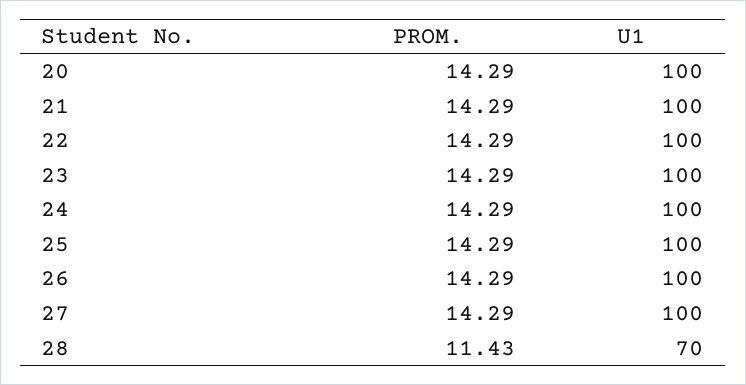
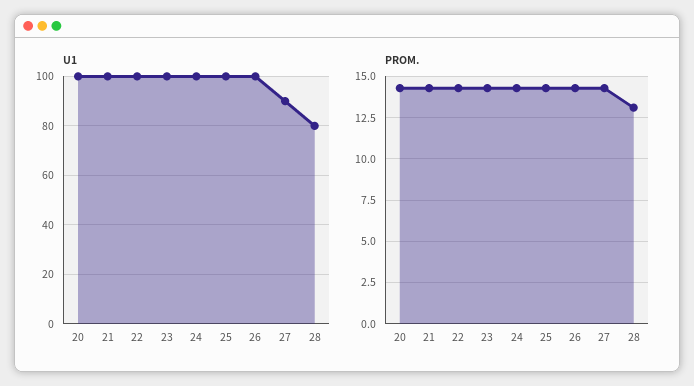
  {
    "PROM.": {
      "20": 14.29,
      "21": 14.29,
      "22": 14.29,
      "23": 14.29,
      "24": 14.29,
      "25": 14.29,
      "26": 14.29,
      "27": 14.29,
-     "28": 11.43
+     "28": 13
    },
    "U1": {
      "20": 100,
      "21": 100,
      "22": 100,
      "23": 100,
      "24": 100,
      "25": 100,
      "26": 100,
-     "27": 100,
+     "27": 90,
-     "28": 70
+     "28": 80
    }
  }

